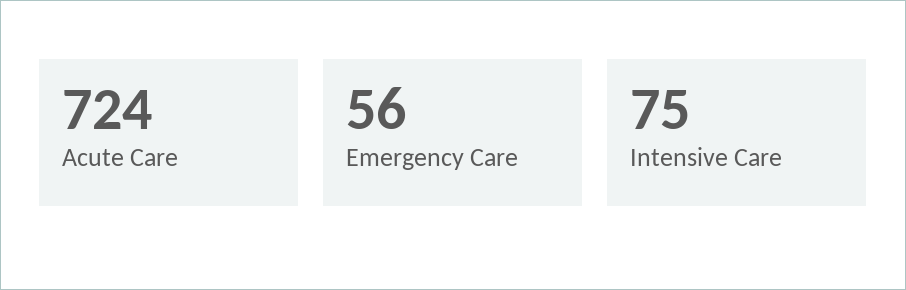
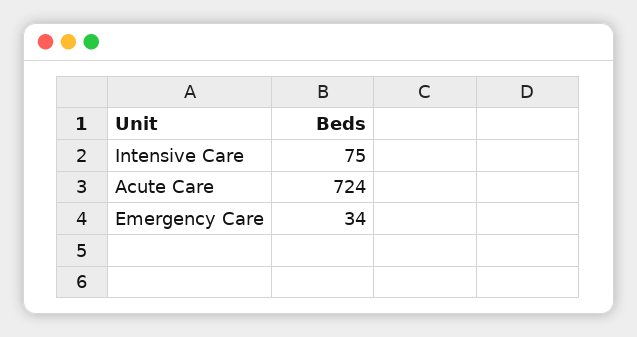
  {
    "Acute Care": 724,
-   "Emergency Care": 56,
+   "Emergency Care": 34,
    "Intensive Care": 75
  }

